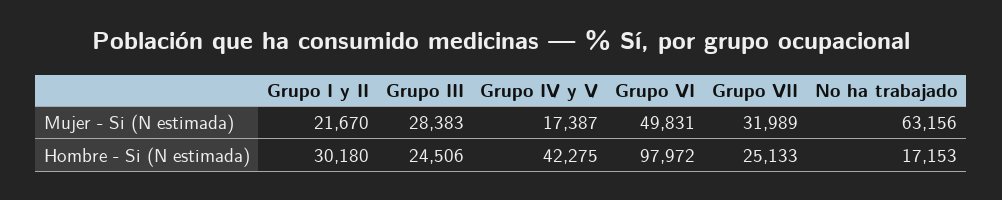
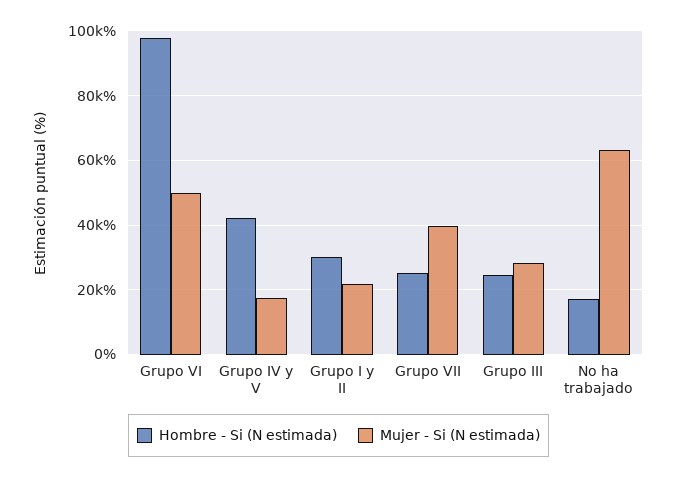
  {
    "Mujer - Si (N estimada)": {
      "Grupo I y II": 21670,
      "Grupo III": 28383,
      "Grupo IV y V": 17387,
      "Grupo VI": 49831,
-     "Grupo VII": 31989,
+     "Grupo VII": 40000,
      "No ha trabajado": 63156
    },
    "Hombre - Si (N estimada)": {
      "Grupo I y II": 30180,
      "Grupo III": 24506,
      "Grupo IV y V": 42275,
      "Grupo VI": 97972,
      "Grupo VII": 25133,
      "No ha trabajado": 17153
    }
  }

